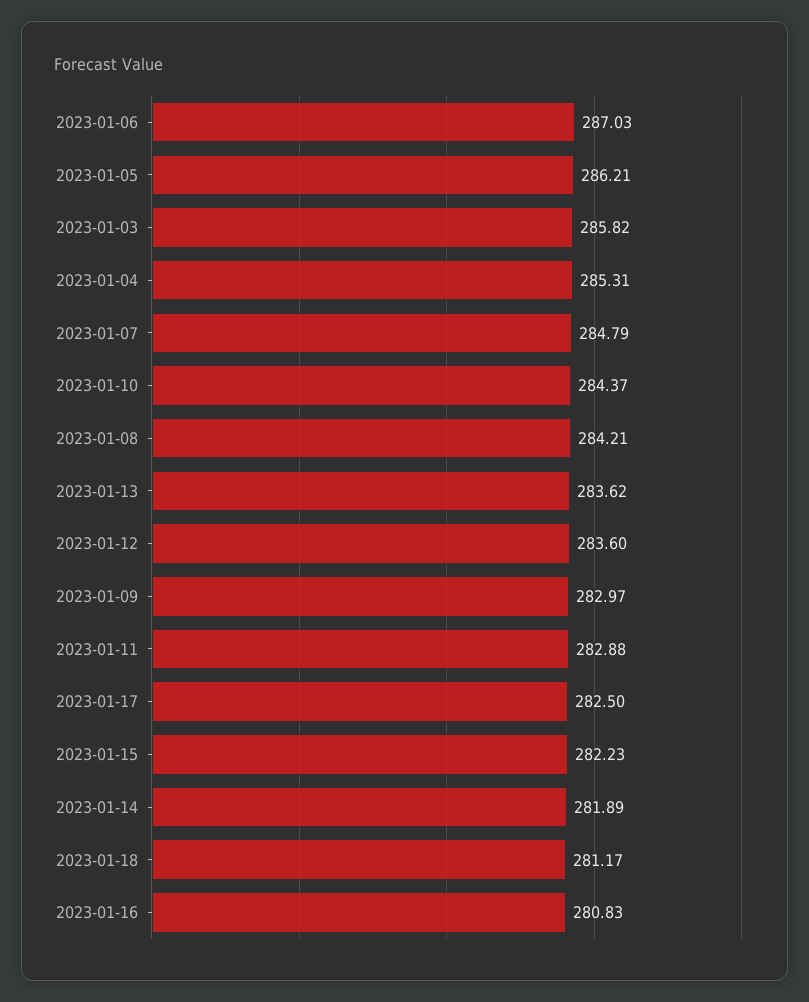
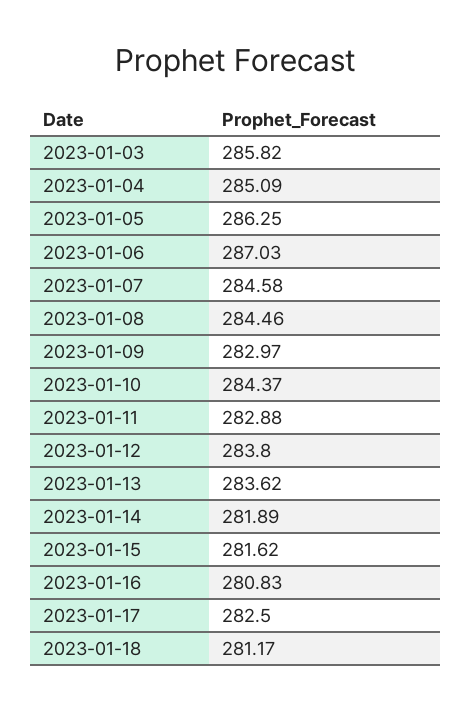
  {
    "2023-01-06": 287.03,
-   "2023-01-05": 286.21,
+   "2023-01-05": 286.25,
    "2023-01-03": 285.82,
-   "2023-01-04": 285.31,
+   "2023-01-04": 285.09,
-   "2023-01-07": 284.79,
+   "2023-01-07": 284.58,
    "2023-01-10": 284.37,
-   "2023-01-08": 284.21,
+   "2023-01-08": 284.46,
    "2023-01-13": 283.62,
-   "2023-01-12": 283.6,
+   "2023-01-12": 283.8,
    "2023-01-09": 282.97,
    "2023-01-11": 282.88,
    "2023-01-17": 282.5,
-   "2023-01-15": 282.23,
+   "2023-01-15": 281.62,
    "2023-01-14": 281.89,
    "2023-01-18": 281.17,
    "2023-01-16": 280.83
  }

